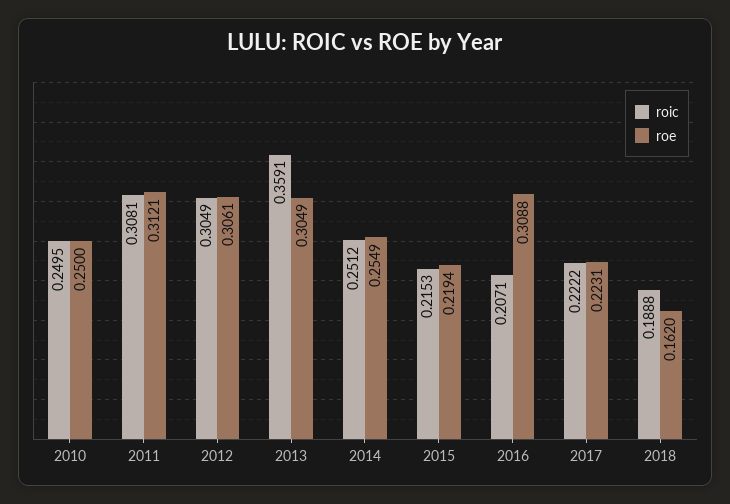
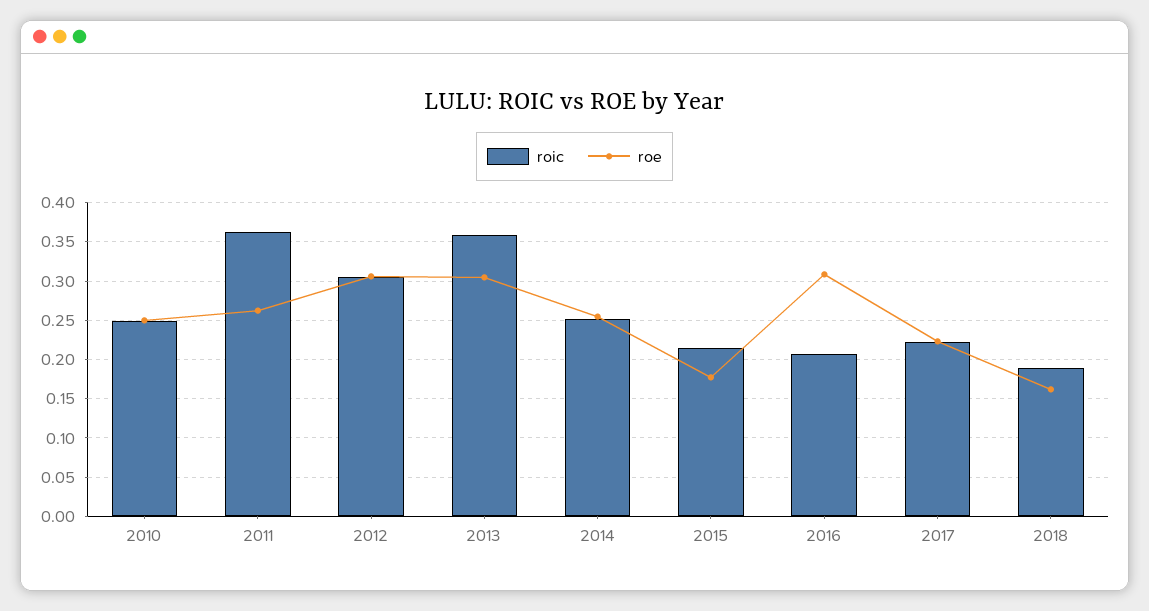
  {
    "roic": {
      "2010": 0.2495,
-     "2011": 0.3081,
+     "2011": 0.36,
      "2012": 0.3049,
      "2013": 0.3591,
      "2014": 0.2512,
      "2015": 0.2153,
      "2016": 0.2071,
      "2017": 0.2222,
      "2018": 0.1888
    },
    "roe": {
      "2010": 0.25,
-     "2011": 0.3121,
+     "2011": 0.26,
      "2012": 0.3061,
      "2013": 0.3049,
      "2014": 0.2549,
-     "2015": 0.2194,
+     "2015": 0.18,
      "2016": 0.3088,
      "2017": 0.2231,
      "2018": 0.162
    }
  }

